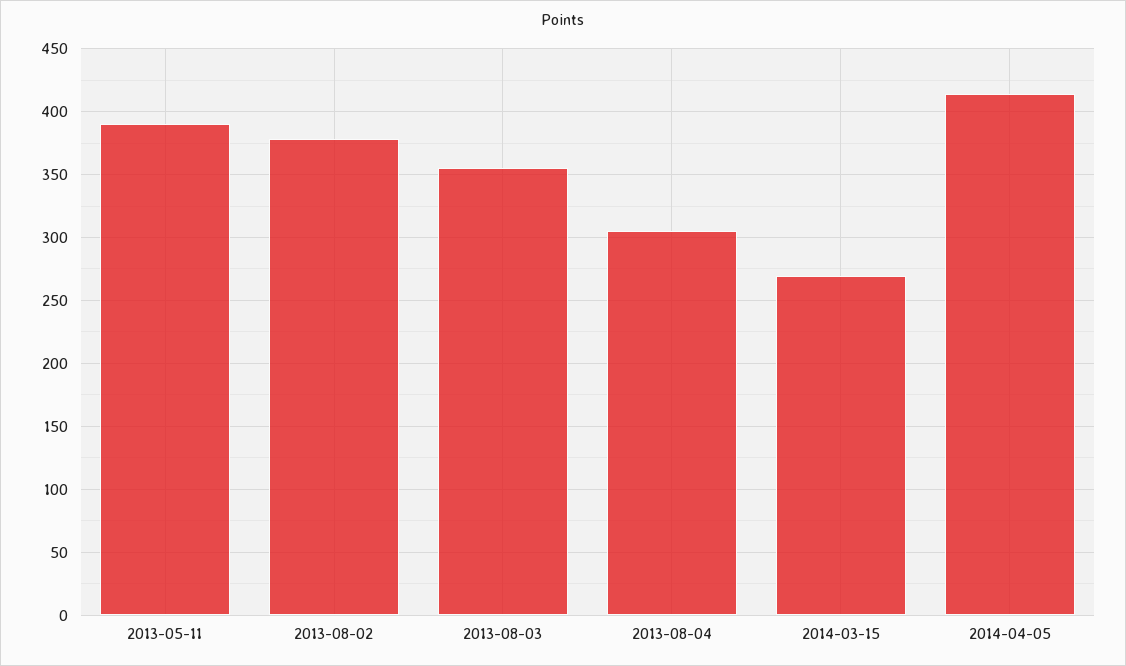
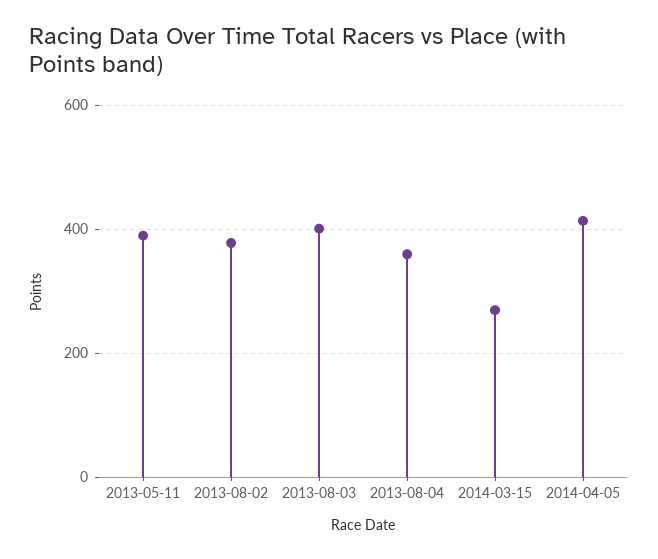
  {
    "2013-05-11": 390,
    "2013-08-02": 380,
-   "2013-08-03": 355,
+   "2013-08-03": 400,
-   "2013-08-04": 305,
+   "2013-08-04": 360,
    "2014-03-15": 270,
    "2014-04-05": 415
  }

